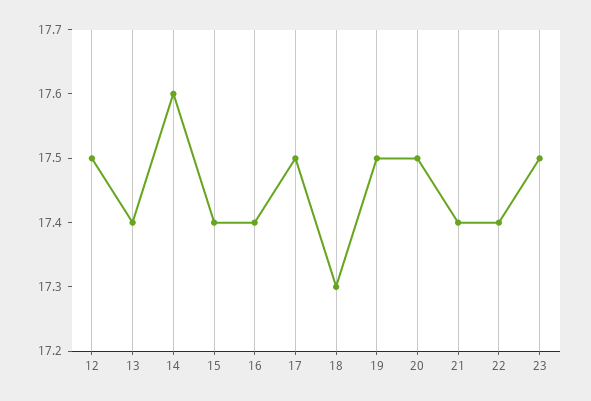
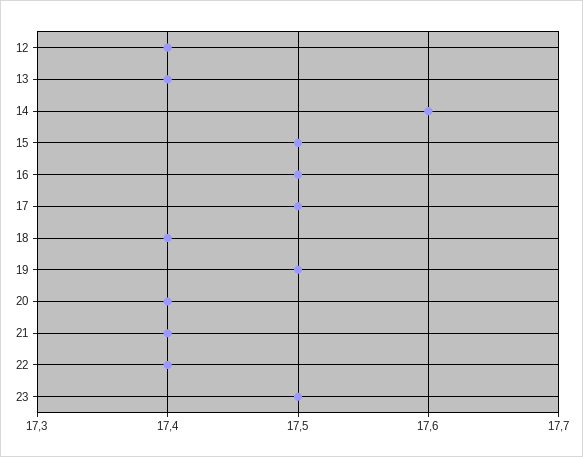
  {
-   "12": 17.5,
+   "12": 17.4,
    "13": 17.4,
    "14": 17.6,
-   "15": 17.4,
+   "15": 17.5,
-   "16": 17.4,
+   "16": 17.5,
    "17": 17.5,
-   "18": 17.3,
+   "18": 17.4,
    "19": 17.5,
-   "20": 17.5,
+   "20": 17.4,
    "21": 17.4,
    "22": 17.4,
    "23": 17.5
  }

